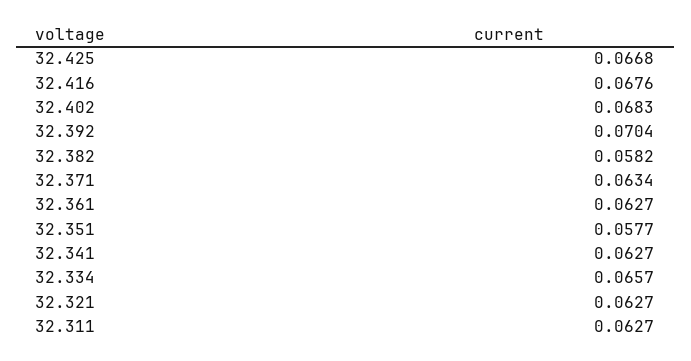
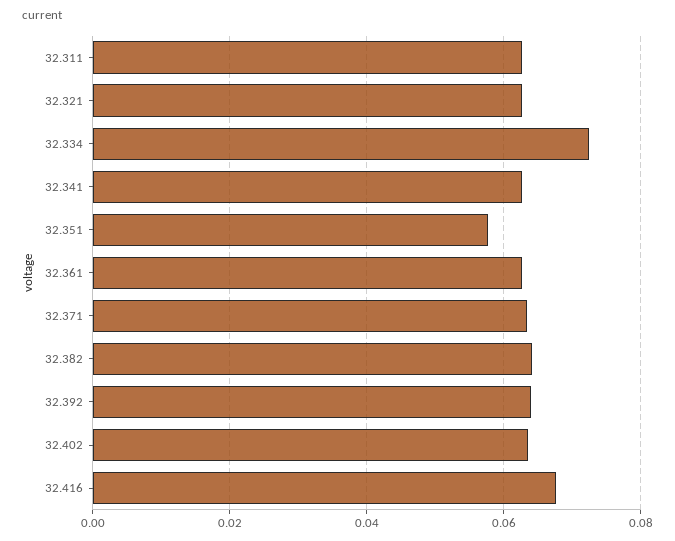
  {
-   "32.425": 0.0668,
    "32.416": 0.0676,
-   "32.402": 0.0683,
+   "32.402": 0.064,
-   "32.392": 0.0704,
+   "32.392": 0.064,
-   "32.382": 0.0582,
+   "32.382": 0.064,
    "32.371": 0.0634,
    "32.361": 0.0627,
    "32.351": 0.0577,
    "32.341": 0.0627,
-   "32.334": 0.0657,
+   "32.334": 0.072,
    "32.321": 0.0627,
    "32.311": 0.0627
  }

